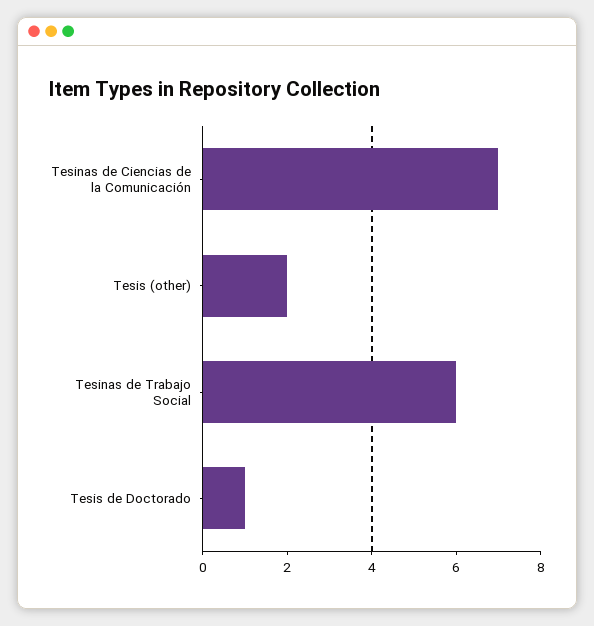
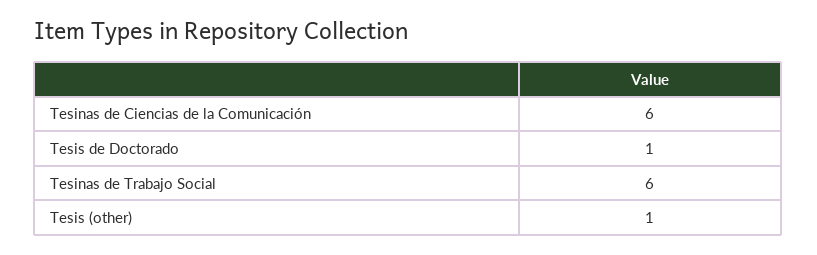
  {
-   "Tesinas de Ciencias de la Comunicación": 7,
+   "Tesinas de Ciencias de la Comunicación": 6,
-   "Tesis (other)": 2,
+   "Tesis (other)": 1,
    "Tesinas de Trabajo Social": 6,
    "Tesis de Doctorado": 1
  }

